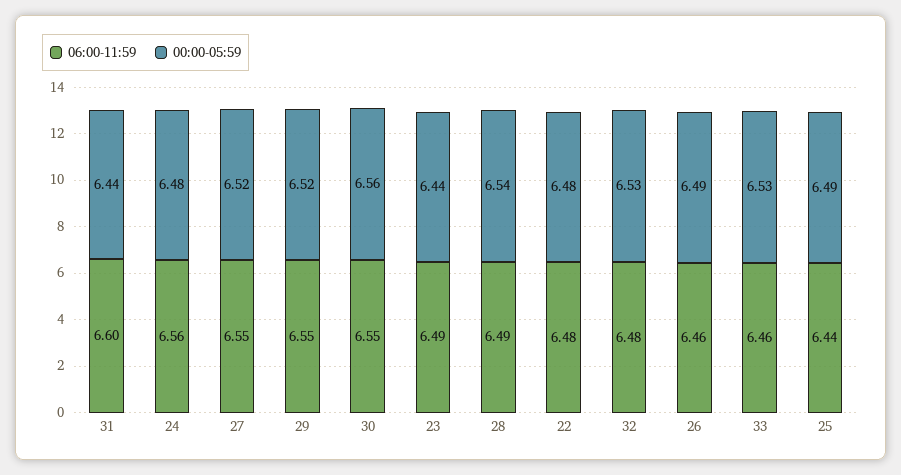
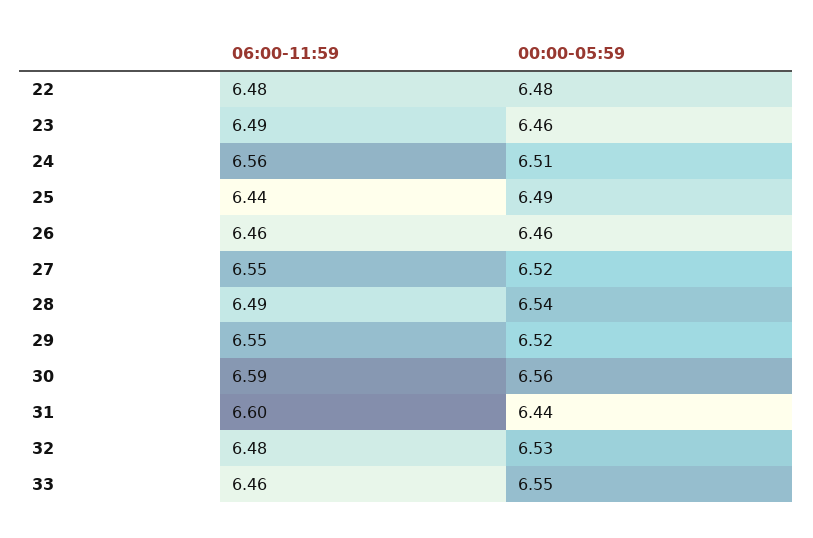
  {
    "06:00-11:59": {
      "31": 6.6,
      "24": 6.56,
      "27": 6.55,
      "29": 6.55,
-     "30": 6.55,
+     "30": 6.59,
      "23": 6.49,
      "28": 6.49,
      "22": 6.48,
      "32": 6.48,
      "26": 6.46,
      "33": 6.46,
      "25": 6.44
    },
    "00:00-05:59": {
      "31": 6.44,
-     "24": 6.48,
+     "24": 6.51,
      "27": 6.52,
      "29": 6.52,
      "30": 6.56,
-     "23": 6.44,
+     "23": 6.46,
      "28": 6.54,
      "22": 6.48,
      "32": 6.53,
-     "26": 6.49,
+     "26": 6.46,
-     "33": 6.53,
+     "33": 6.55,
      "25": 6.49
    }
  }

